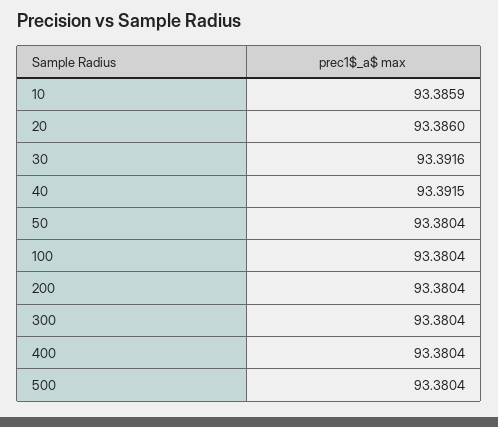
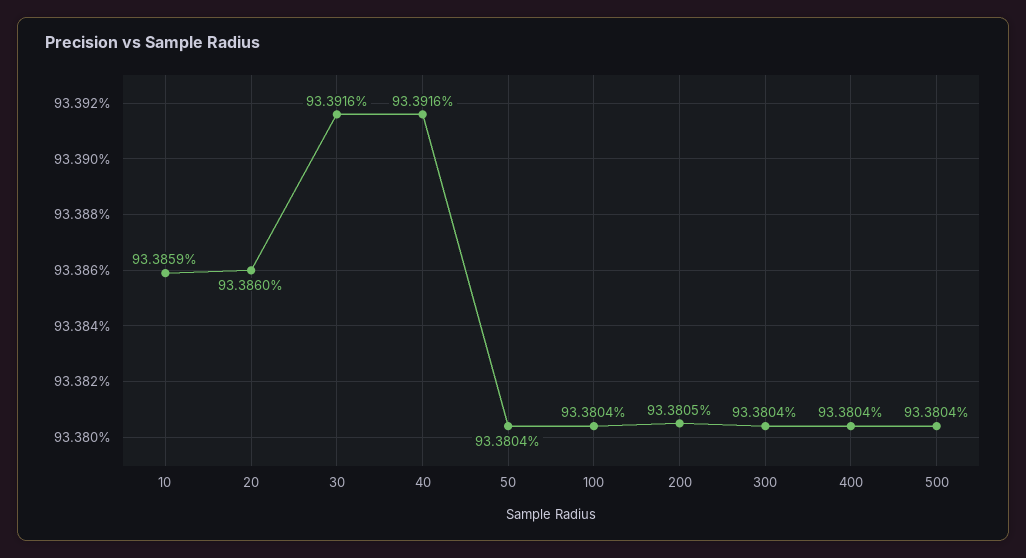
  {
    "10": 93.3859,
    "20": 93.386,
    "30": 93.3916,
-   "40": 93.3915,
+   "40": 93.3916,
    "50": 93.3804,
    "100": 93.3804,
-   "200": 93.3804,
+   "200": 93.3805,
    "300": 93.3804,
    "400": 93.3804,
    "500": 93.3804
  }

